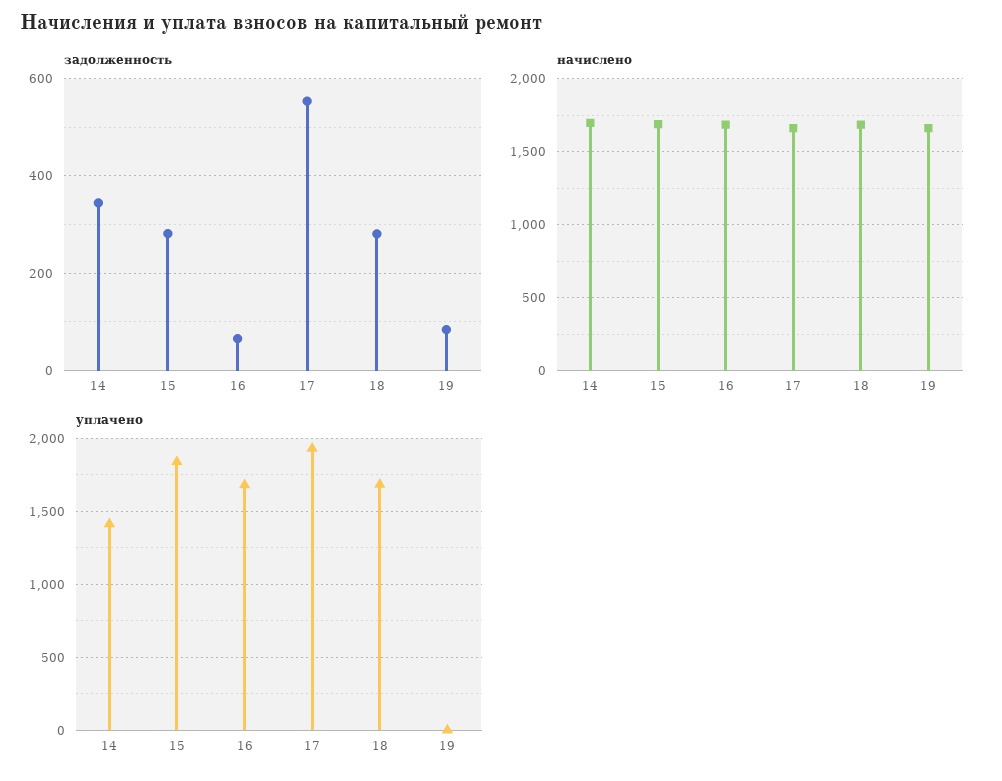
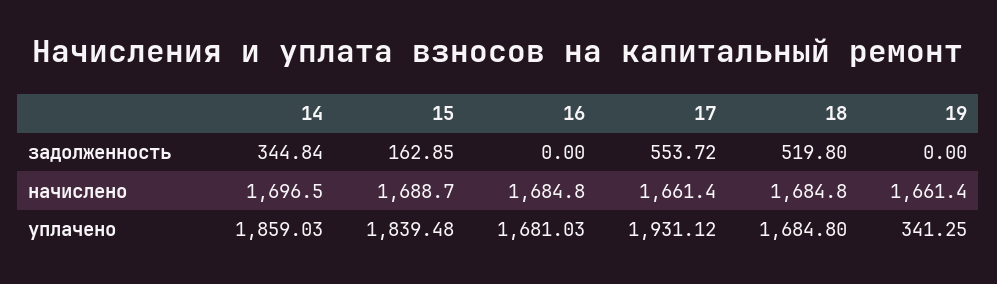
  {
    "задолженность": {
      "14": 344.84,
-     "15": 280,
+     "15": 162.85,
-     "16": 60,
+     "16": 0,
      "17": 553.72,
-     "18": 280,
+     "18": 519.8,
-     "19": 80
+     "19": 0
    },
    "начислено": {
      "14": 1696.5,
      "15": 1688.7,
      "16": 1684.8,
      "17": 1661.4,
      "18": 1684.8,
      "19": 1661.4
    },
    "уплачено": {
-     "14": 1400,
+     "14": 1859.03,
      "15": 1839.48,
      "16": 1681.03,
      "17": 1931.12,
      "18": 1684.8,
-     "19": 0
+     "19": 341.25
    }
  }

